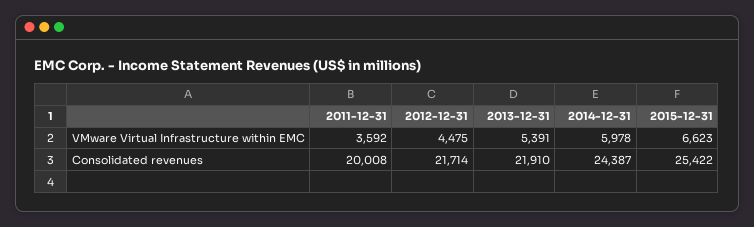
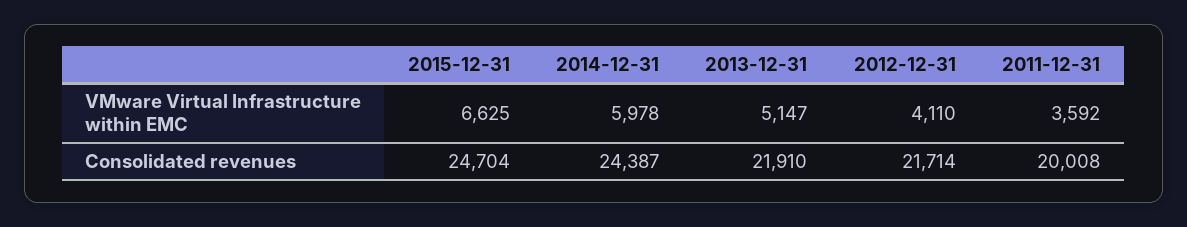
  {
    "2011-12-31": {
      "VMware Virtual Infrastructure within EMC": 3592,
      "Consolidated revenues": 20008
    },
    "2012-12-31": {
-     "VMware Virtual Infrastructure within EMC": 4475,
+     "VMware Virtual Infrastructure within EMC": 4110,
      "Consolidated revenues": 21714
    },
    "2013-12-31": {
-     "VMware Virtual Infrastructure within EMC": 5391,
+     "VMware Virtual Infrastructure within EMC": 5147,
      "Consolidated revenues": 21910
    },
    "2014-12-31": {
      "VMware Virtual Infrastructure within EMC": 5978,
      "Consolidated revenues": 24387
    },
    "2015-12-31": {
-     "VMware Virtual Infrastructure within EMC": 6623,
+     "VMware Virtual Infrastructure within EMC": 6625,
-     "Consolidated revenues": 25422
+     "Consolidated revenues": 24704
    }
  }

